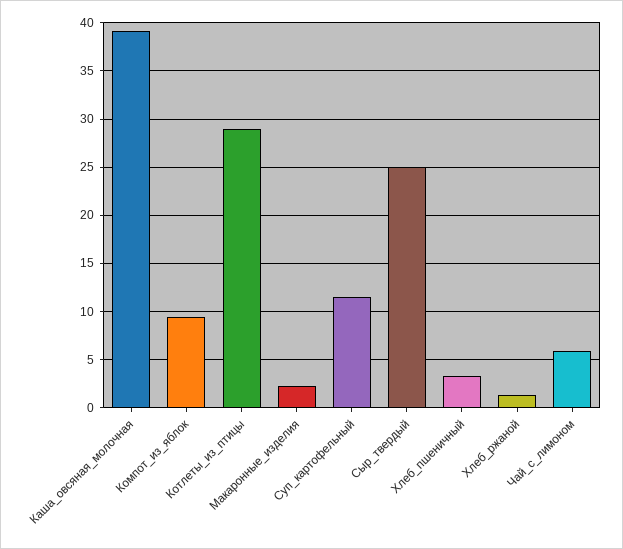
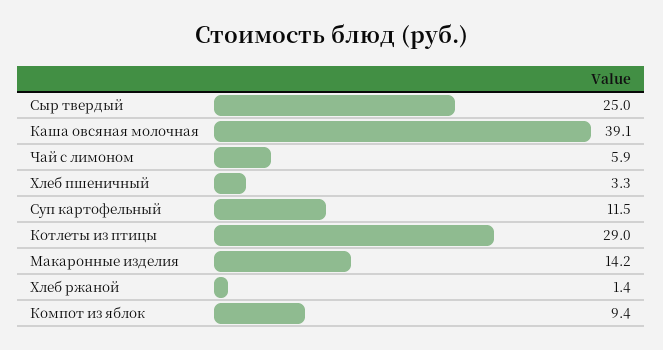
  {
    "Каша_овсяная_молочная": 39.1,
    "Компот_из_яблок": 9.4,
    "Котлеты_из_птицы": 29,
-   "Макаронные_изделия": 2,
+   "Макаронные_изделия": 14.2,
    "Суп_картофельный": 11.5,
    "Сыр_твердый": 25,
    "Хлеб_пшеничный": 3.3,
    "Хлеб_ржаной": 1.4,
    "Чай_с_лимоном": 5.9
  }

